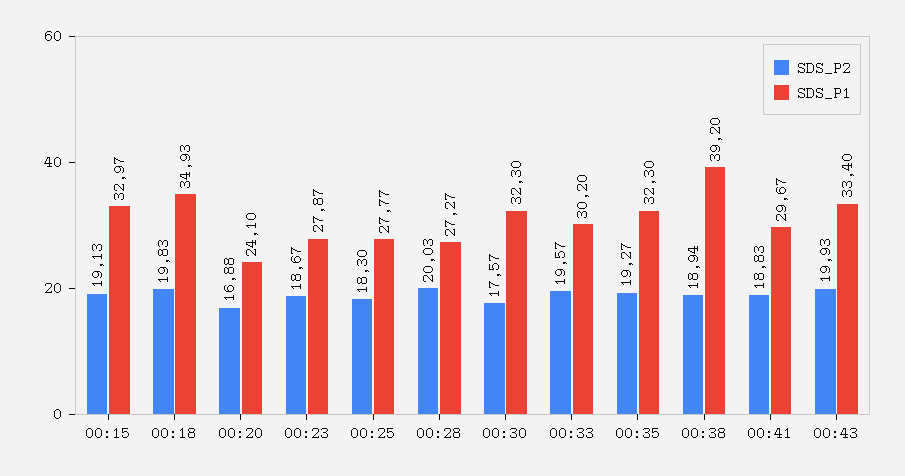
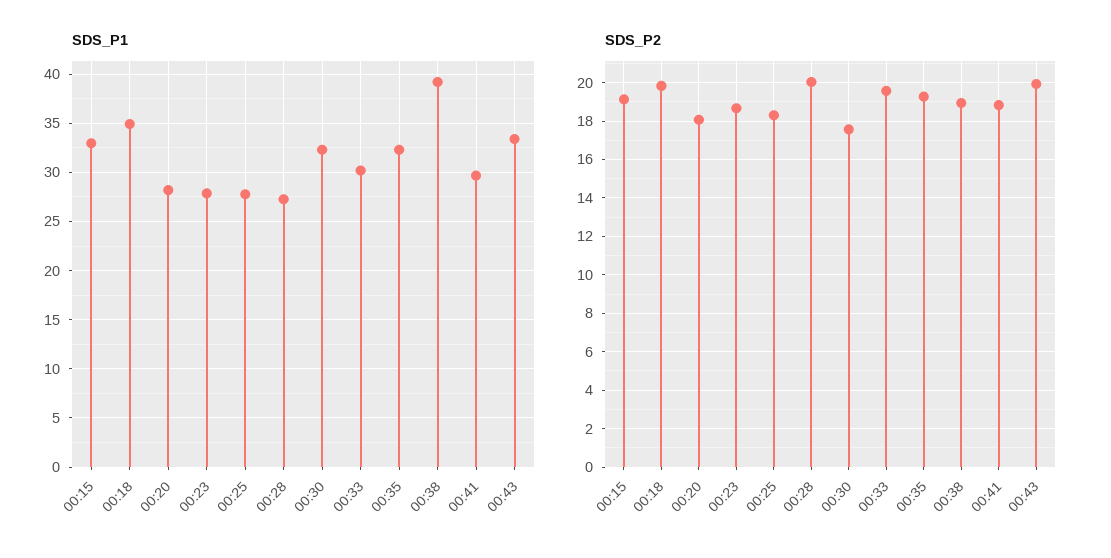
  {
    "SDS_P2": {
      "00:15": 19.13,
      "00:18": 19.83,
-     "00:20": 16.88,
+     "00:20": 18,
      "00:23": 18.67,
      "00:25": 18.3,
      "00:28": 20.03,
      "00:30": 17.57,
      "00:33": 19.57,
      "00:35": 19.27,
      "00:38": 18.94,
      "00:41": 18.83,
      "00:43": 19.93
    },
    "SDS_P1": {
      "00:15": 32.97,
      "00:18": 34.93,
-     "00:20": 24.1,
+     "00:20": 28,
      "00:23": 27.87,
      "00:25": 27.77,
      "00:28": 27.27,
      "00:30": 32.3,
      "00:33": 30.2,
      "00:35": 32.3,
      "00:38": 39.2,
      "00:41": 29.67,
      "00:43": 33.4
    }
  }

